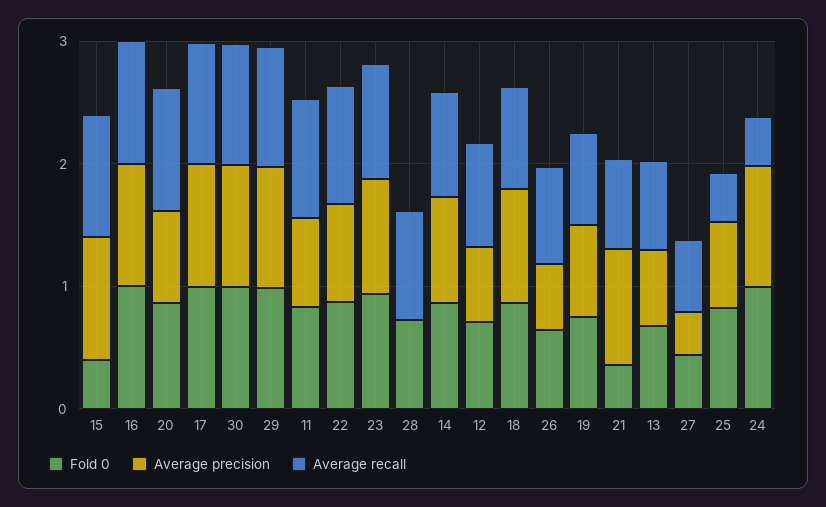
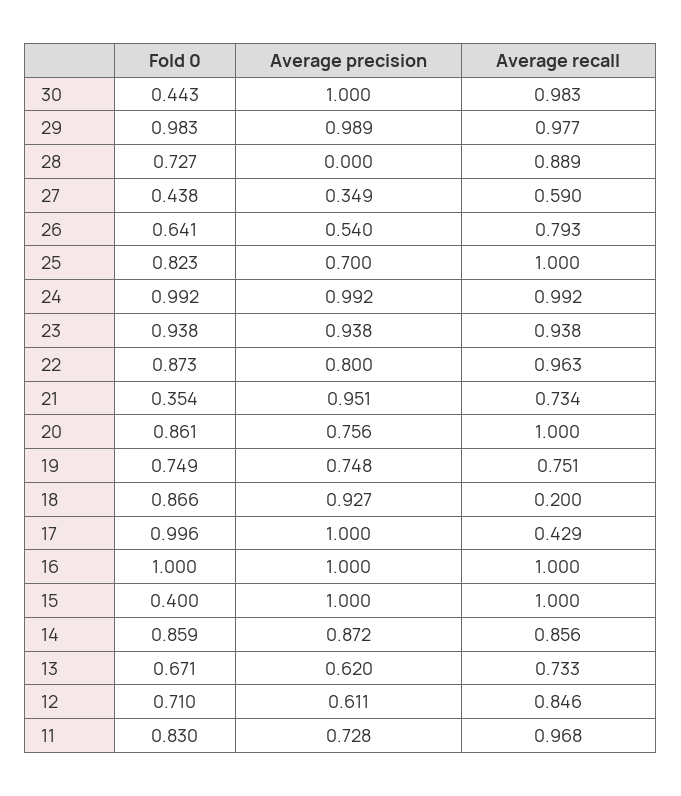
  {
    "Fold 0": {
      "15": 0.4,
      "16": 1,
      "20": 0.861,
      "17": 0.996,
-     "30": 1,
+     "30": 0.443,
      "29": 0.983,
      "11": 0.83,
      "22": 0.873,
      "23": 0.938,
      "28": 0.727,
      "14": 0.859,
      "12": 0.71,
      "18": 0.866,
      "26": 0.641,
      "19": 0.749,
      "21": 0.354,
      "13": 0.671,
      "27": 0.438,
      "25": 0.823,
      "24": 0.992
    },
    "Average precision": {
      "15": 1,
      "16": 1,
      "20": 0.756,
      "17": 1,
      "30": 1,
      "29": 0.989,
      "11": 0.728,
      "22": 0.8,
      "23": 0.938,
      "28": 0,
      "14": 0.872,
      "12": 0.611,
      "18": 0.927,
      "26": 0.54,
      "19": 0.748,
      "21": 0.951,
      "13": 0.62,
      "27": 0.349,
      "25": 0.7,
      "24": 0.992
    },
    "Average recall": {
      "15": 1,
      "16": 1,
      "20": 1,
-     "17": 1,
+     "17": 0.429,
      "30": 0.983,
      "29": 0.977,
      "11": 0.968,
      "22": 0.963,
      "23": 0.938,
      "28": 0.889,
      "14": 0.856,
      "12": 0.846,
-     "18": 0.8,
+     "18": 0.2,
      "26": 0.793,
      "19": 0.751,
      "21": 0.734,
      "13": 0.733,
      "27": 0.59,
-     "25": 0.4,
+     "25": 1,
-     "24": 0.4
+     "24": 0.992
    }
  }

